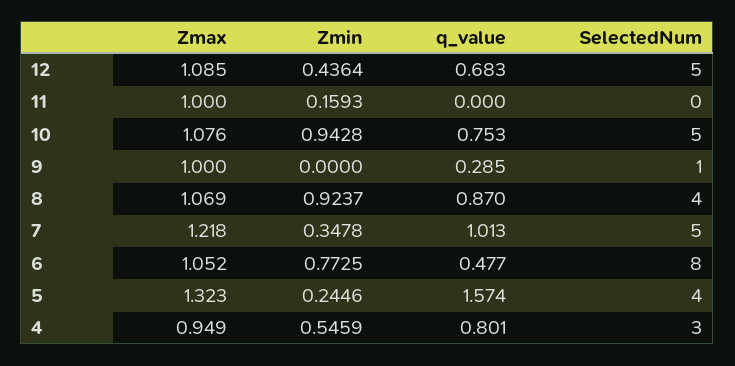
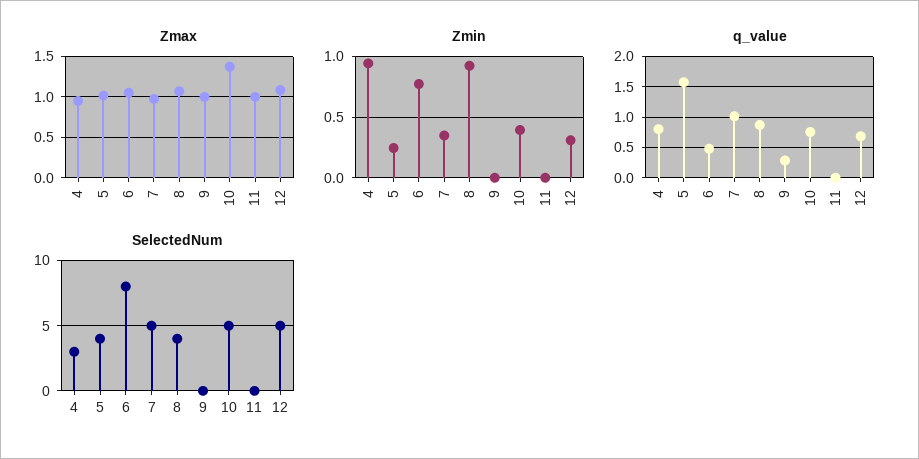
  {
    "Zmax": {
      "12": 1.085,
      "11": 1,
-     "10": 1.076,
+     "10": 1.4,
      "9": 1,
      "8": 1.069,
-     "7": 1.218,
+     "7": 1,
      "6": 1.052,
-     "5": 1.323,
+     "5": 1,
      "4": 0.949
    },
    "Zmin": {
-     "12": 0.4364,
+     "12": 0.3,
-     "11": 0.1593,
+     "11": 0,
-     "10": 0.9428,
+     "10": 0.4,
      "9": 0,
      "8": 0.9237,
      "7": 0.3478,
      "6": 0.7725,
      "5": 0.2446,
-     "4": 0.5459
+     "4": 0.95
    },
    "q_value": {
      "12": 0.683,
      "11": 0,
      "10": 0.753,
      "9": 0.285,
      "8": 0.87,
      "7": 1.013,
      "6": 0.477,
      "5": 1.574,
      "4": 0.801
    },
    "SelectedNum": {
      "12": 5,
      "11": 0,
      "10": 5,
-     "9": 1,
+     "9": 0,
      "8": 4,
      "7": 5,
      "6": 8,
      "5": 4,
      "4": 3
    }
  }

